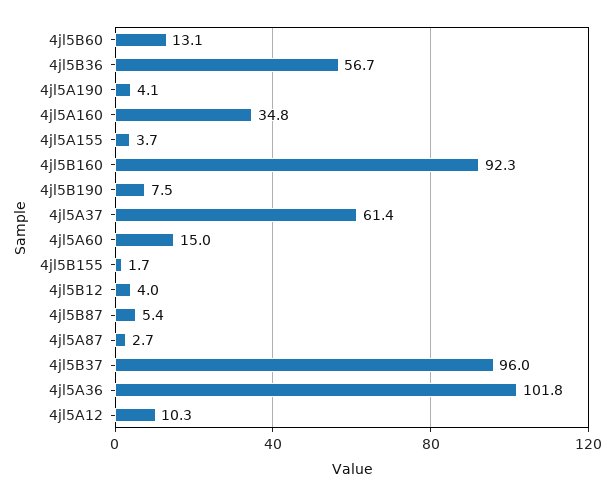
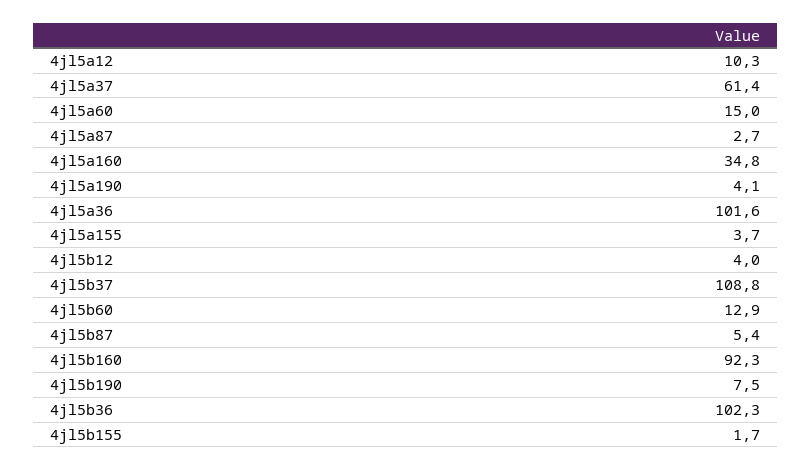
  {
-   "4jl5B60": 13.1,
+   "4jl5B60": 12.9,
-   "4jl5B36": 56.7,
+   "4jl5B36": 102.3,
    "4jl5A190": 4.1,
    "4jl5A160": 34.8,
    "4jl5A155": 3.7,
    "4jl5B160": 92.3,
    "4jl5B190": 7.5,
    "4jl5A37": 61.4,
    "4jl5A60": 15,
    "4jl5B155": 1.7,
    "4jl5B12": 4,
    "4jl5B87": 5.4,
    "4jl5A87": 2.7,
-   "4jl5B37": 96,
+   "4jl5B37": 108.8,
-   "4jl5A36": 101.8,
+   "4jl5A36": 101.6,
    "4jl5A12": 10.3
  }

